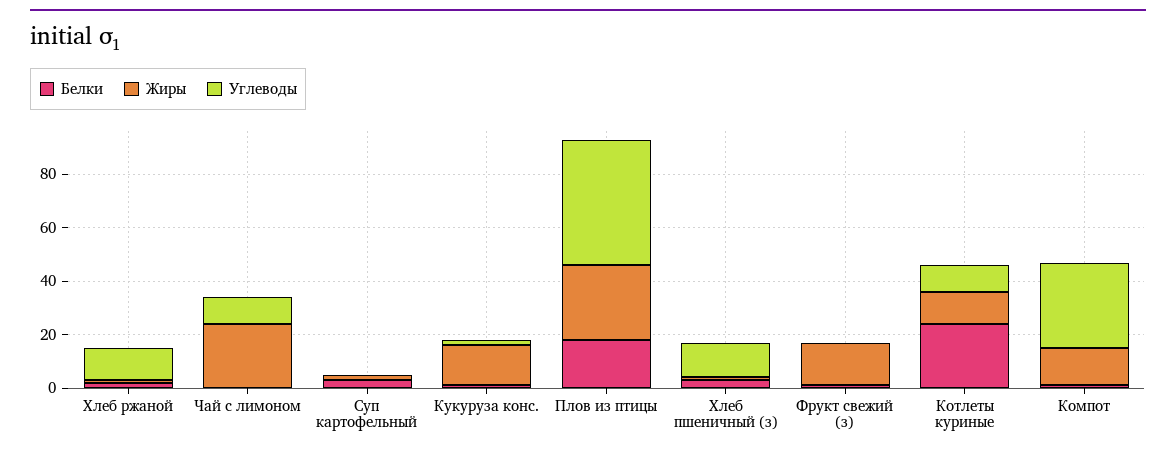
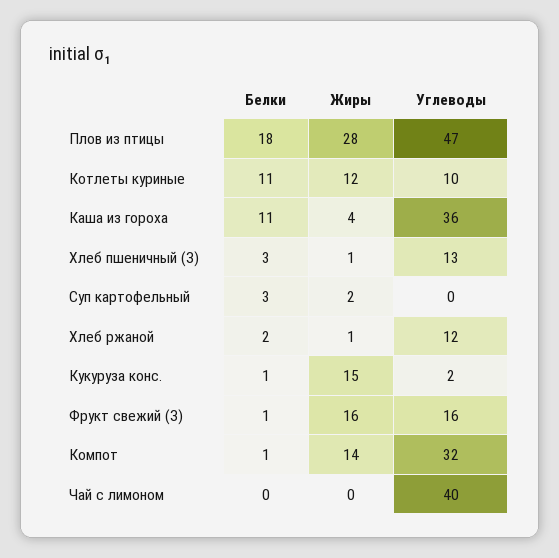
  {
    "Белки": {
      "Хлеб ржаной": 2,
      "Чай с лимоном": 0,
      "Суп картофельный": 3,
      "Кукуруза конс.": 1,
      "Плов из птицы": 18,
      "Хлеб пшеничный (з)": 3,
      "Фрукт свежий (з)": 1,
-     "Котлеты куриные": 25,
+     "Котлеты куриные": 11,
-     "Компот": 1
+     "Компот": 1,
+     "Каша из гороха": 11
    },
    "Жиры": {
      "Хлеб ржаной": 1,
-     "Чай с лимоном": 25,
+     "Чай с лимоном": 0,
      "Суп картофельный": 2,
      "Кукуруза конс.": 15,
      "Плов из птицы": 28,
      "Хлеб пшеничный (з)": 1,
      "Фрукт свежий (з)": 16,
      "Котлеты куриные": 12,
-     "Компот": 14
+     "Компот": 14,
+     "Каша из гороха": 4
    },
    "Углеводы": {
      "Хлеб ржаной": 12,
-     "Чай с лимоном": 10,
+     "Чай с лимоном": 40,
      "Суп картофельный": 0,
      "Кукуруза конс.": 2,
      "Плов из птицы": 47,
      "Хлеб пшеничный (з)": 13,
-     "Фрукт свежий (з)": 0,
+     "Фрукт свежий (з)": 16,
      "Котлеты куриные": 10,
-     "Компот": 32
+     "Компот": 32,
+     "Каша из гороха": 36
    }
  }

